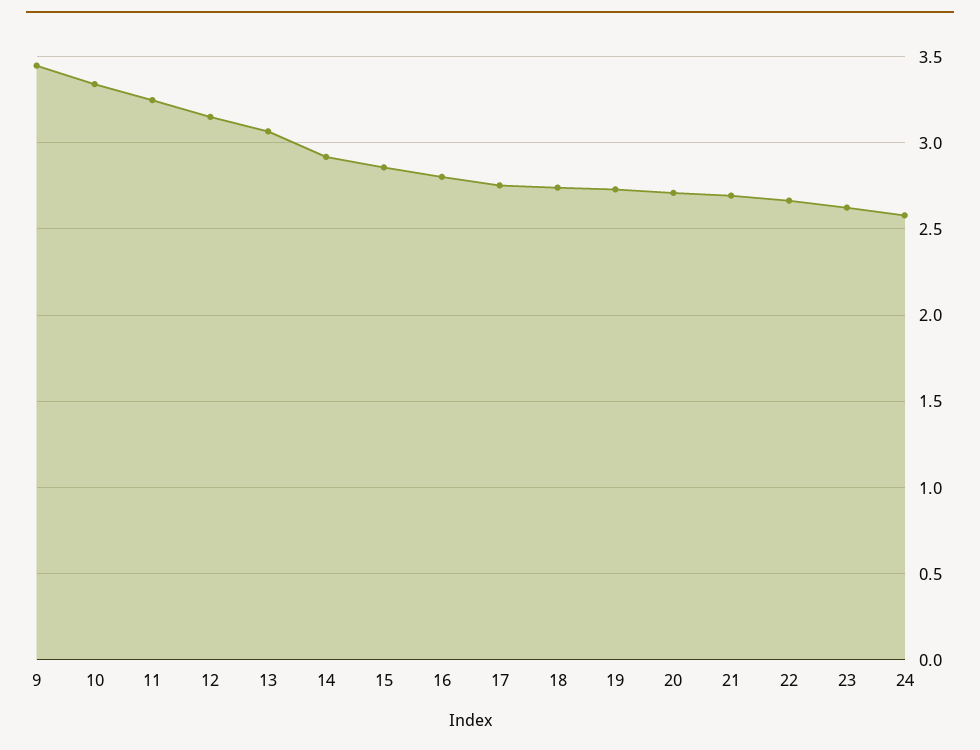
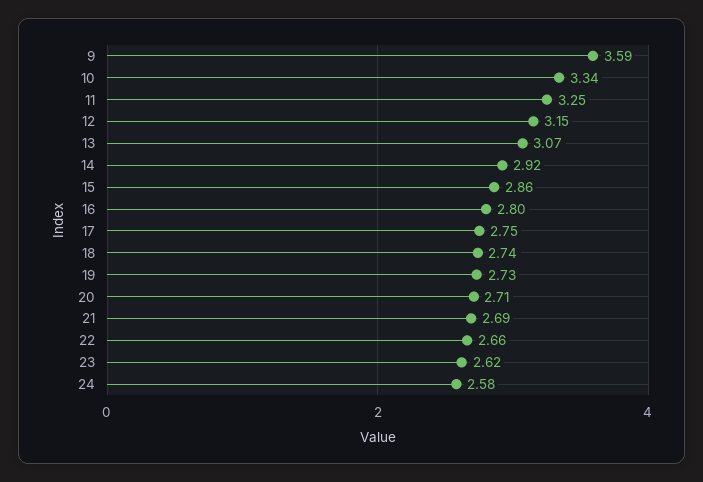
  {
-   "9": 3.45,
+   "9": 3.59,
    "10": 3.34,
    "11": 3.25,
    "12": 3.15,
    "13": 3.07,
    "14": 2.92,
    "15": 2.86,
    "16": 2.8,
    "17": 2.75,
    "18": 2.74,
    "19": 2.73,
    "20": 2.71,
    "21": 2.69,
    "22": 2.66,
    "23": 2.62,
    "24": 2.58
  }

